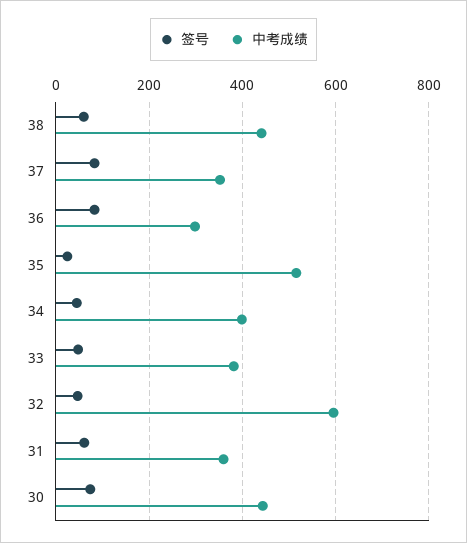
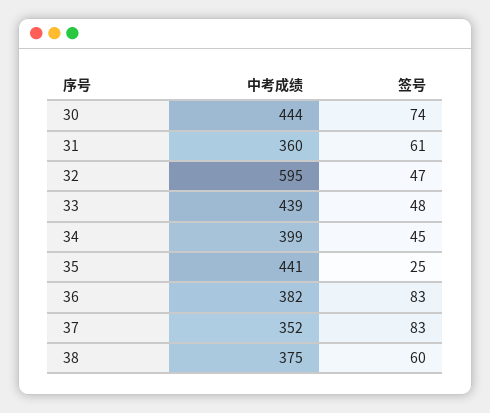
  {
    "签号": {
      "38": 60,
      "37": 83,
      "36": 83,
      "35": 25,
      "34": 45,
      "33": 48,
      "32": 47,
      "31": 61,
      "30": 74
    },
    "中考成绩": {
-     "38": 440,
+     "38": 375,
      "37": 352,
-     "36": 300,
+     "36": 382,
-     "35": 520,
+     "35": 441,
      "34": 399,
-     "33": 380,
+     "33": 439,
      "32": 595,
      "31": 360,
      "30": 444
    }
  }

